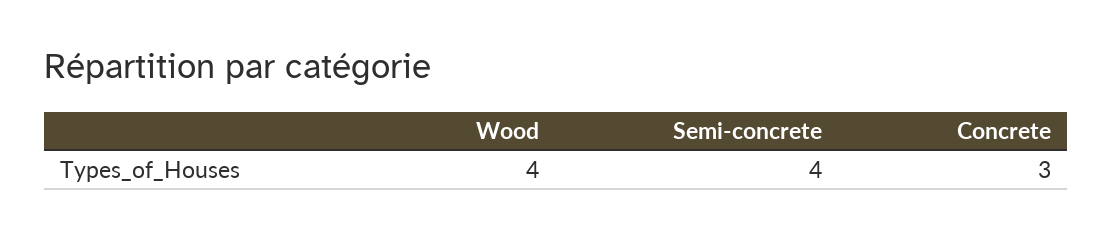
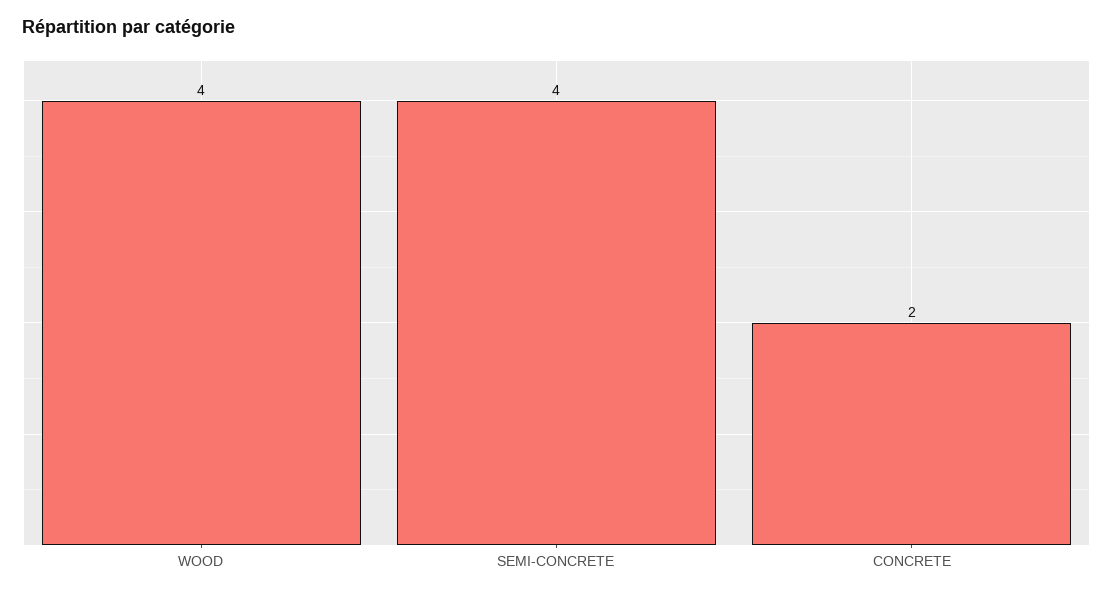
  {
    "Wood": 4,
    "Semi-concrete": 4,
-   "Concrete": 3
+   "Concrete": 2
  }

